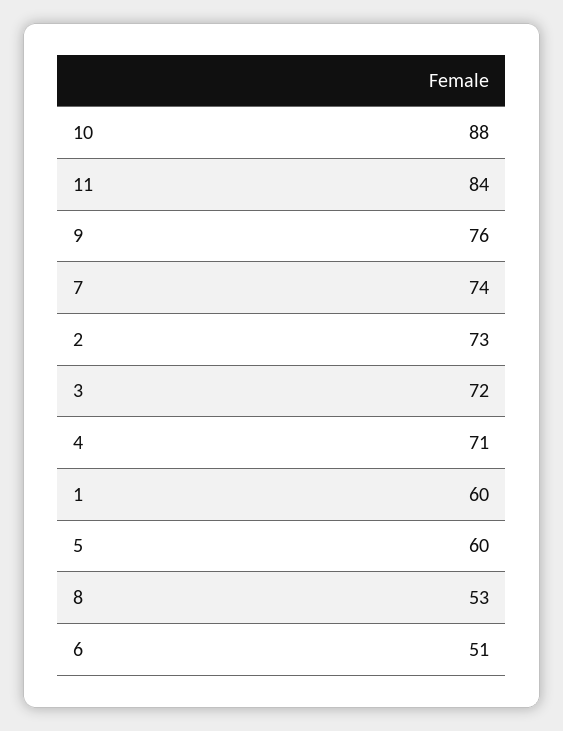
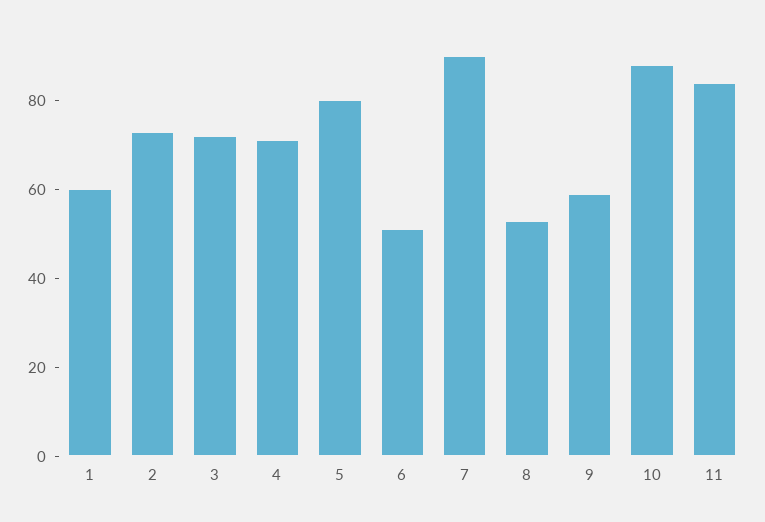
  {
    "10": 88,
    "11": 84,
-   "9": 76,
+   "9": 60,
-   "7": 74,
+   "7": 90,
    "2": 73,
    "3": 72,
    "4": 71,
    "1": 60,
-   "5": 60,
+   "5": 80,
    "8": 53,
    "6": 51
  }

